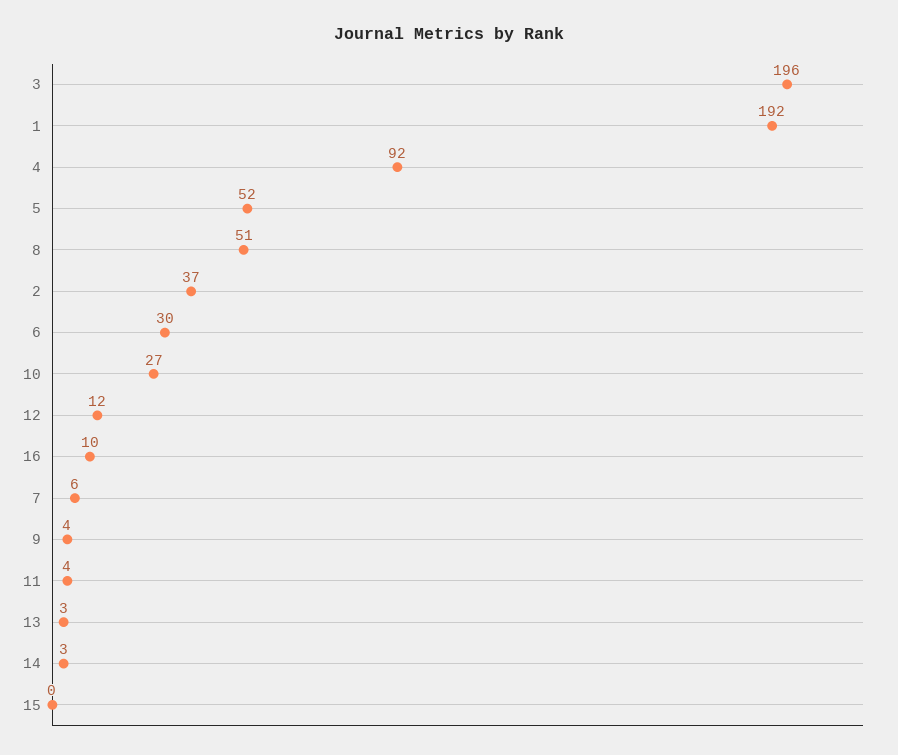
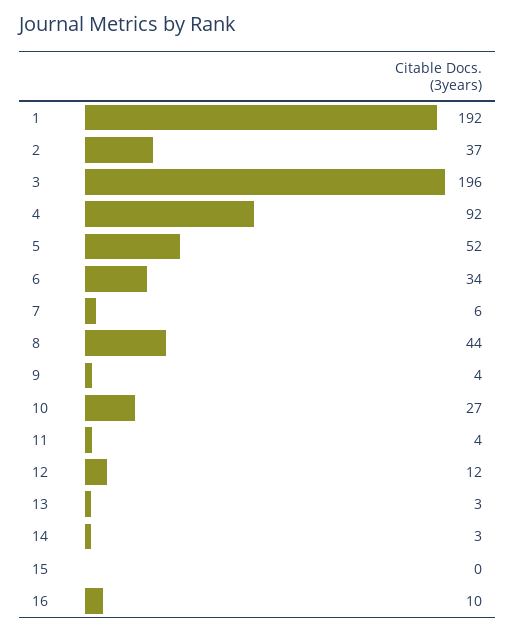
  {
    "3": 196,
    "1": 192,
    "4": 92,
    "5": 52,
-   "8": 51,
+   "8": 44,
    "2": 37,
-   "6": 30,
+   "6": 34,
    "10": 27,
    "12": 12,
    "16": 10,
    "7": 6,
    "9": 4,
    "11": 4,
    "13": 3,
    "14": 3,
    "15": 0
  }

